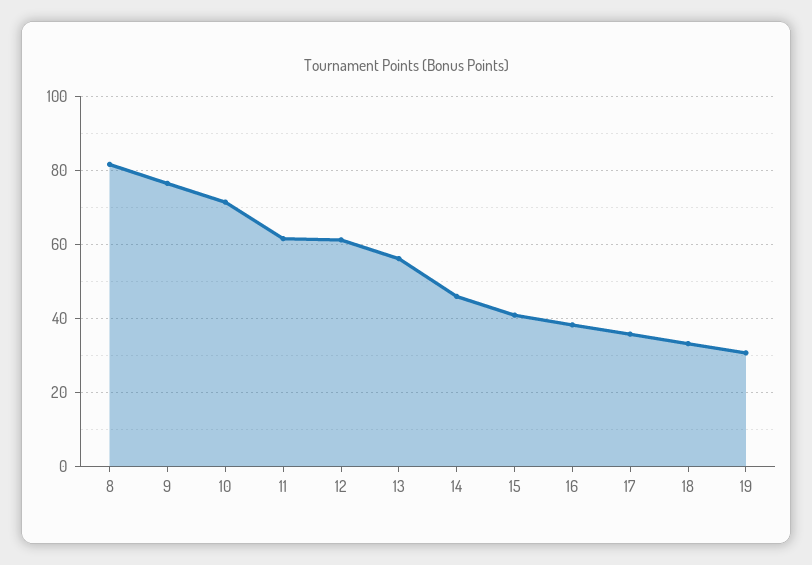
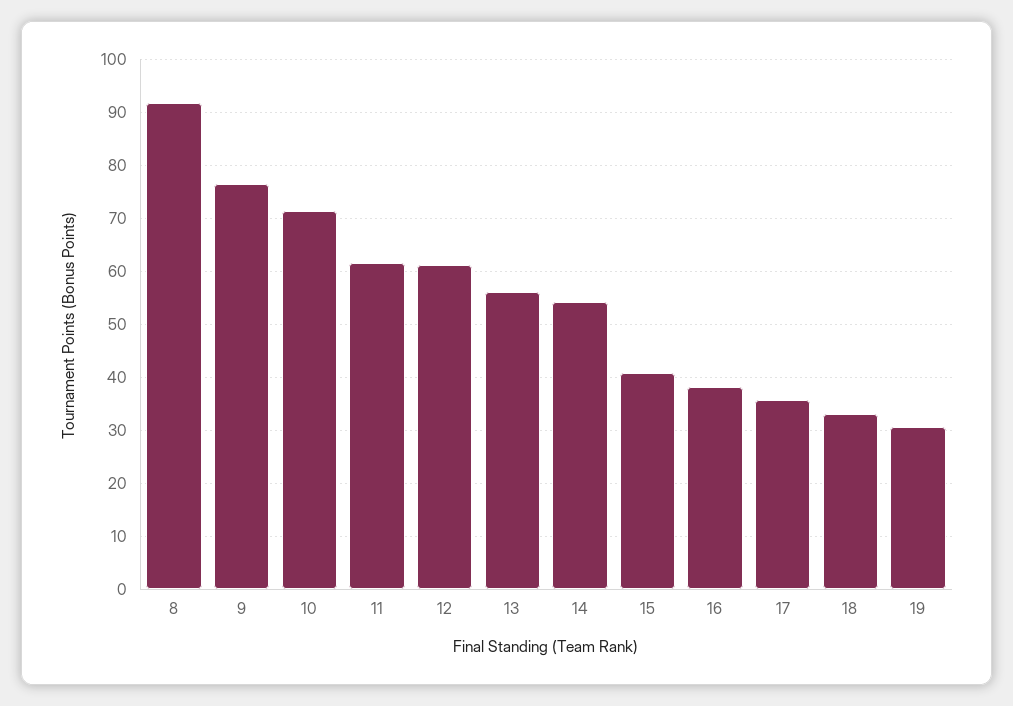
  {
-   "8": 82,
+   "8": 92,
    "9": 76,
    "10": 72,
    "11": 62,
    "12": 62,
    "13": 56,
-   "14": 46,
+   "14": 54,
    "15": 40,
    "16": 38,
    "17": 36,
    "18": 34,
    "19": 30
  }

